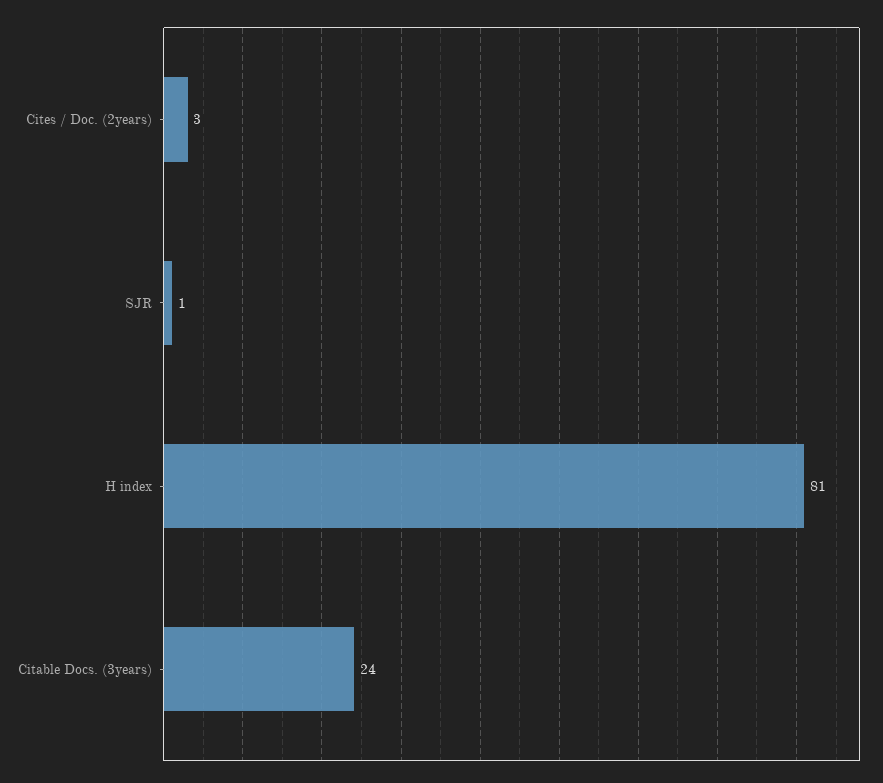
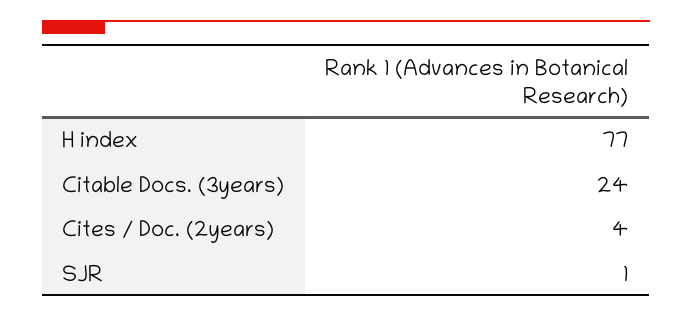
  {
-   "Cites / Doc. (2years)": 3,
+   "Cites / Doc. (2years)": 4,
    "SJR": 1,
-   "H index": 81,
+   "H index": 77,
    "Citable Docs. (3years)": 24
  }

